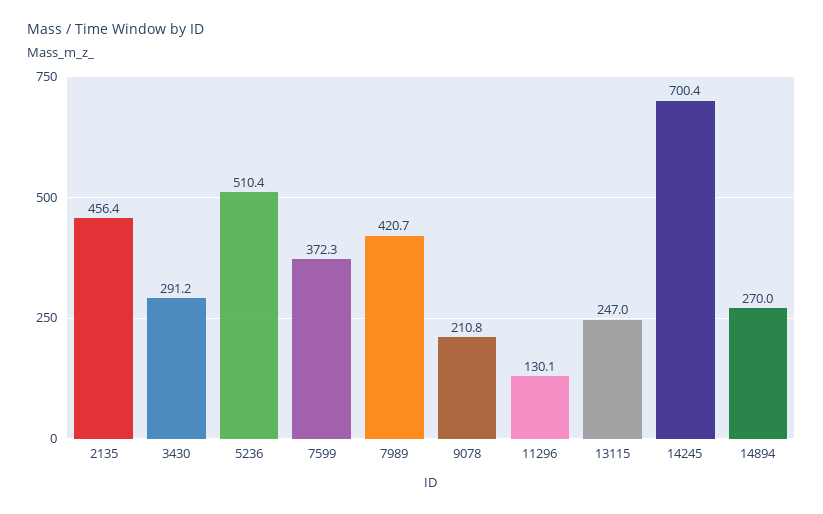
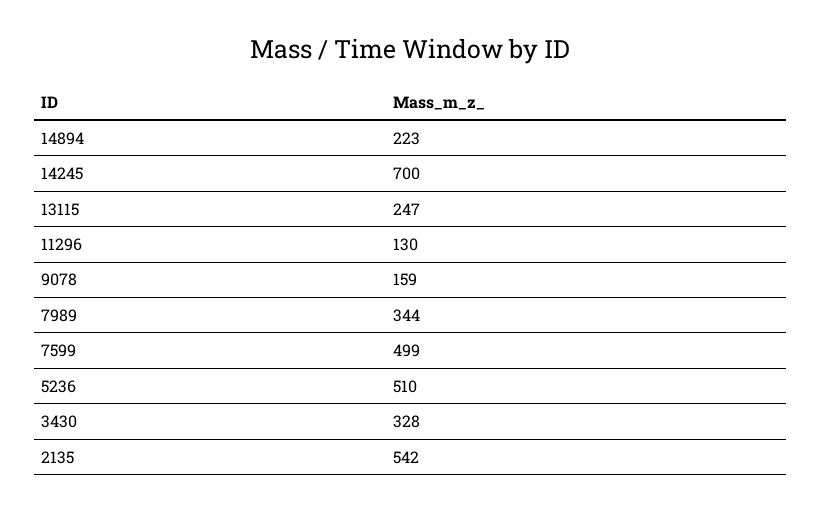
  {
-   "2135": 456.4,
+   "2135": 542,
-   "3430": 291.2,
+   "3430": 328,
    "5236": 510.4,
-   "7599": 372.3,
+   "7599": 499,
-   "7989": 420.7,
+   "7989": 344,
-   "9078": 210.8,
+   "9078": 159,
    "11296": 130.1,
    "13115": 247,
    "14245": 700.4,
-   "14894": 270
+   "14894": 223
  }

